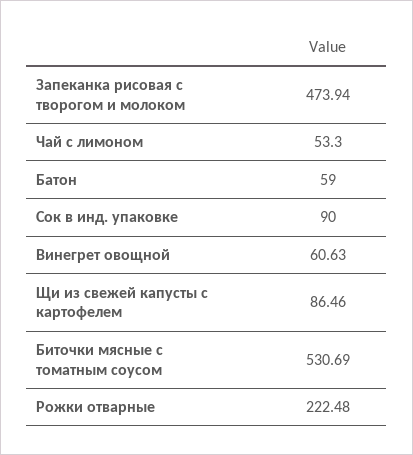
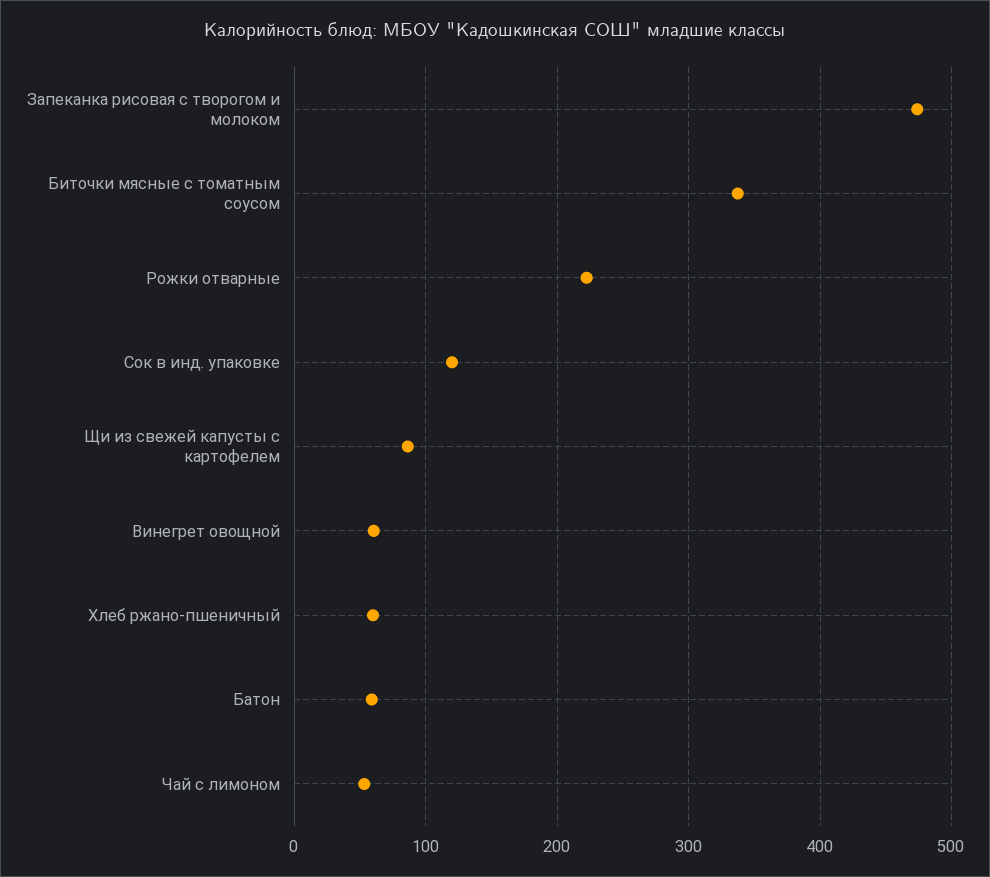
  {
    "Запеканка рисовая с творогом и молоком": 473.94,
    "Чай с лимоном": 53.3,
    "Батон": 59,
-   "Сок в инд. упаковке": 90,
+   "Сок в инд. упаковке": 120,
    "Винегрет овощной": 60.63,
    "Щи из свежей капусты с картофелем": 86.46,
-   "Биточки мясные с томатным соусом": 530.69,
+   "Биточки мясные с томатным соусом": 340,
-   "Рожки отварные": 222.48
+   "Рожки отварные": 222.48,
+   "Хлеб ржано-пшеничный": 60
  }

